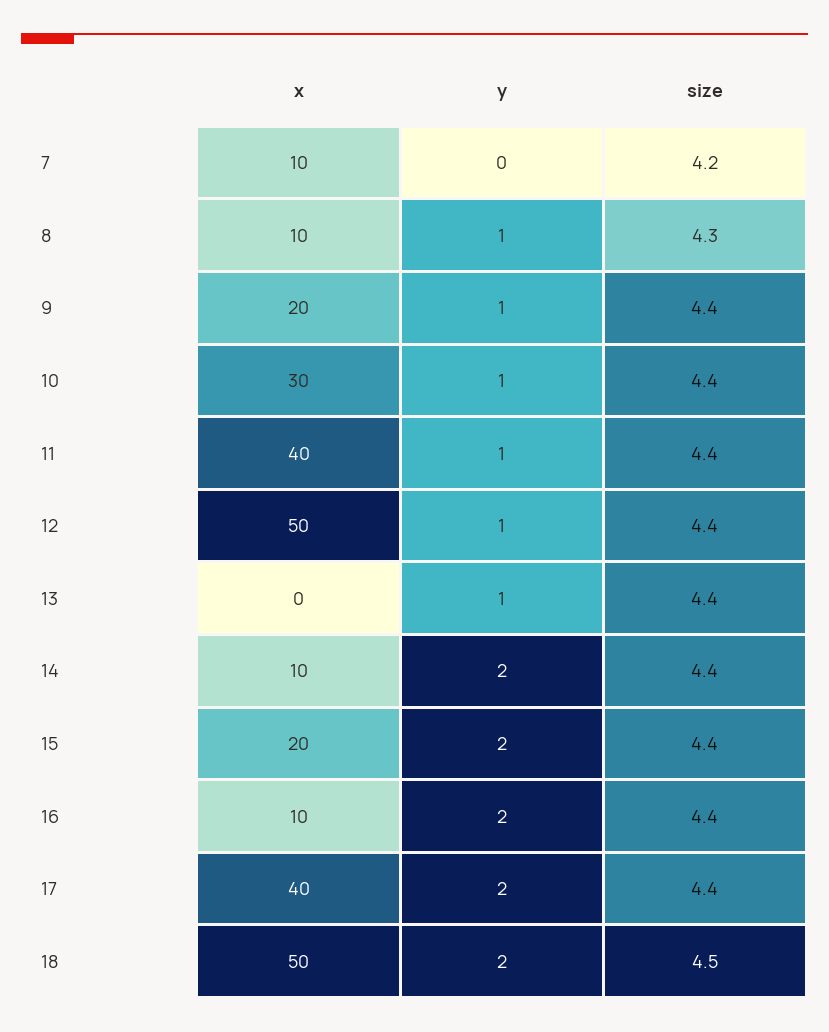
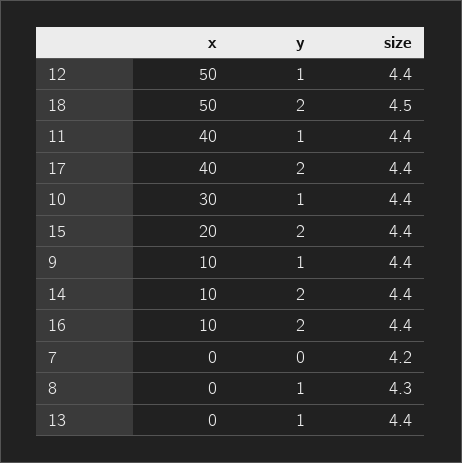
  {
    "x": {
-     "7": 10,
+     "7": 0,
-     "8": 10,
+     "8": 0,
-     "9": 20,
+     "9": 10,
      "10": 30,
      "11": 40,
      "12": 50,
      "13": 0,
      "14": 10,
      "15": 20,
      "16": 10,
      "17": 40,
      "18": 50
    },
    "y": {
      "7": 0,
      "8": 1,
      "9": 1,
      "10": 1,
      "11": 1,
      "12": 1,
      "13": 1,
      "14": 2,
      "15": 2,
      "16": 2,
      "17": 2,
      "18": 2
    },
    "size": {
      "7": 4.2,
      "8": 4.3,
      "9": 4.4,
      "10": 4.4,
      "11": 4.4,
      "12": 4.4,
      "13": 4.4,
      "14": 4.4,
      "15": 4.4,
      "16": 4.4,
      "17": 4.4,
      "18": 4.5
    }
  }

